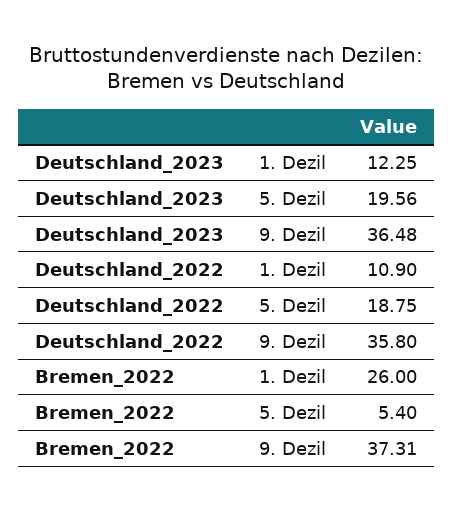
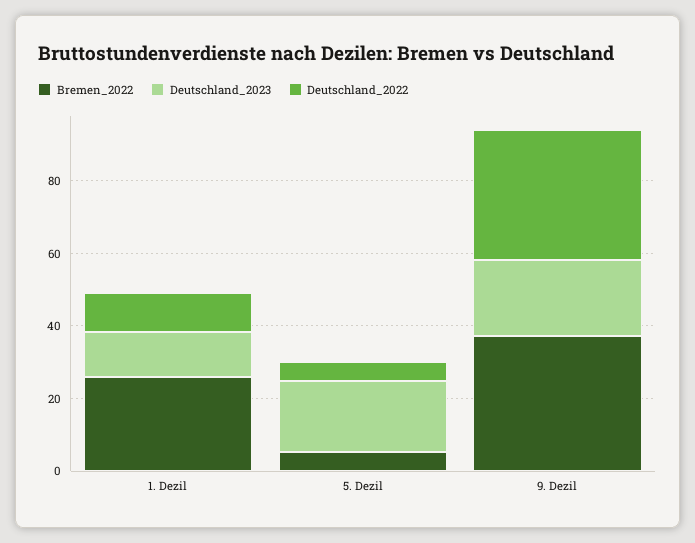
  {
    "Deutschland_2023": {
      "1. Dezil": 12.25,
      "5. Dezil": 19.56,
-     "9. Dezil": 36.48
+     "9. Dezil": 20
    },
    "Deutschland_2022": {
      "1. Dezil": 10.9,
-     "5. Dezil": 18.75,
+     "5. Dezil": 5,
      "9. Dezil": 35.8
    },
    "Bremen_2022": {
      "1. Dezil": 26,
      "5. Dezil": 5.4,
      "9. Dezil": 37.31
    }
  }

